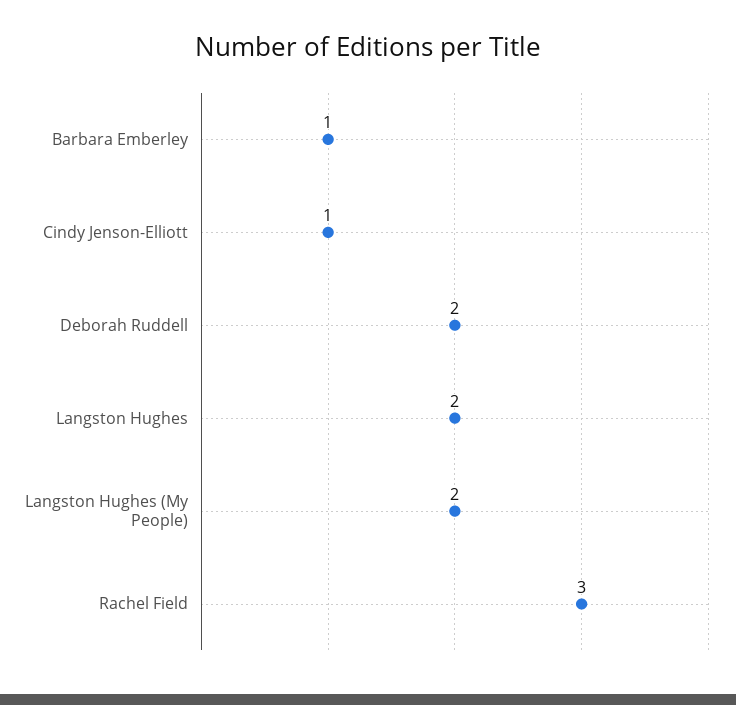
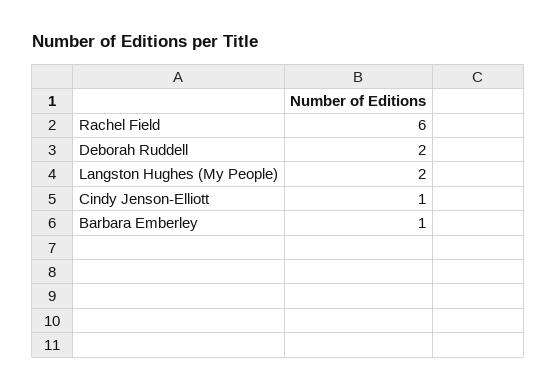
  {
    "Barbara Emberley": 1,
    "Cindy Jenson-Elliott": 1,
    "Deborah Ruddell": 2,
-   "Langston Hughes": 2,
    "Langston Hughes (My People)": 2,
-   "Rachel Field": 3
+   "Rachel Field": 6
  }

